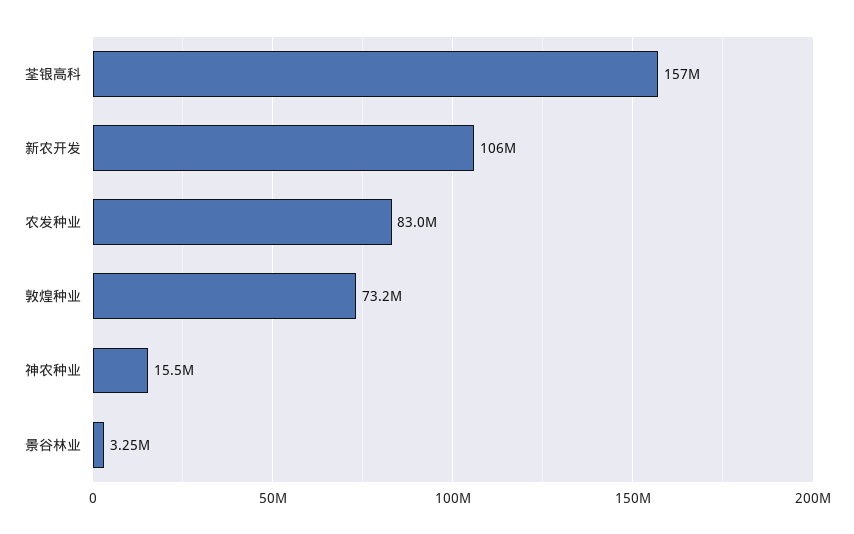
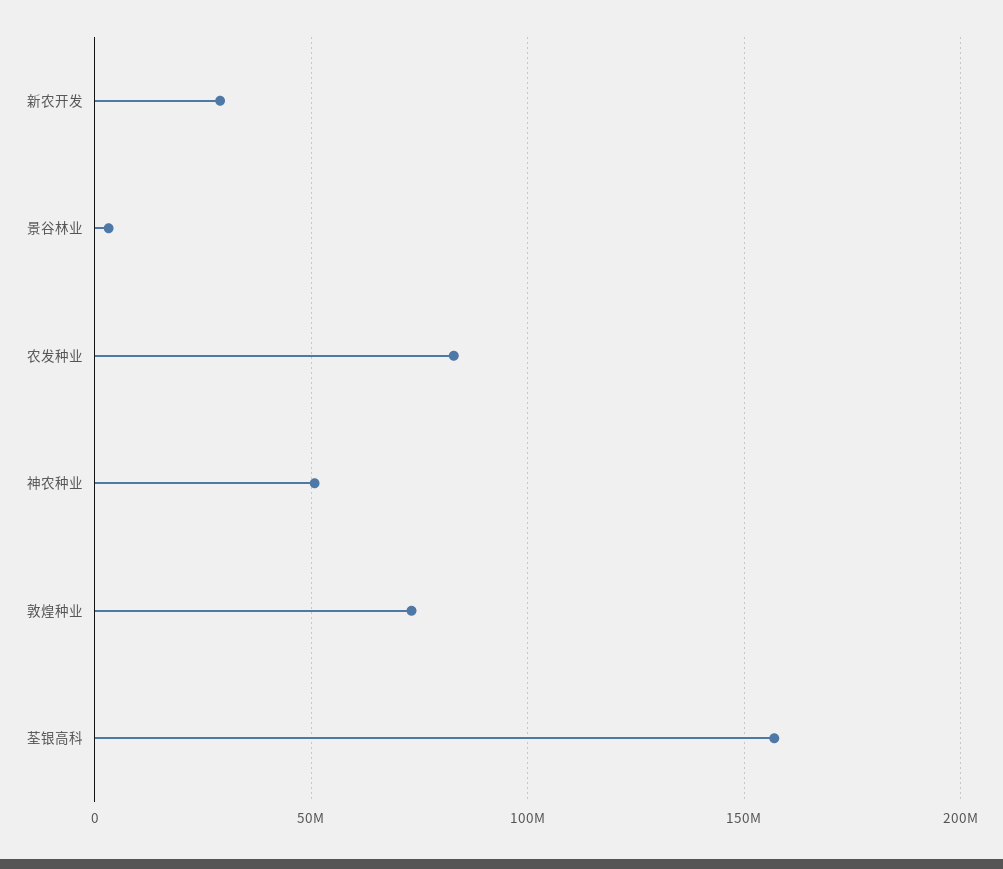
  {
    "荃银高科": 157000000,
-   "新农开发": 106000000,
+   "新农开发": 30000000,
    "农发种业": 83000000,
    "敦煌种业": 73200000,
-   "神农种业": 15500000,
+   "神农种业": 50000000,
    "景谷林业": 3250000
  }

